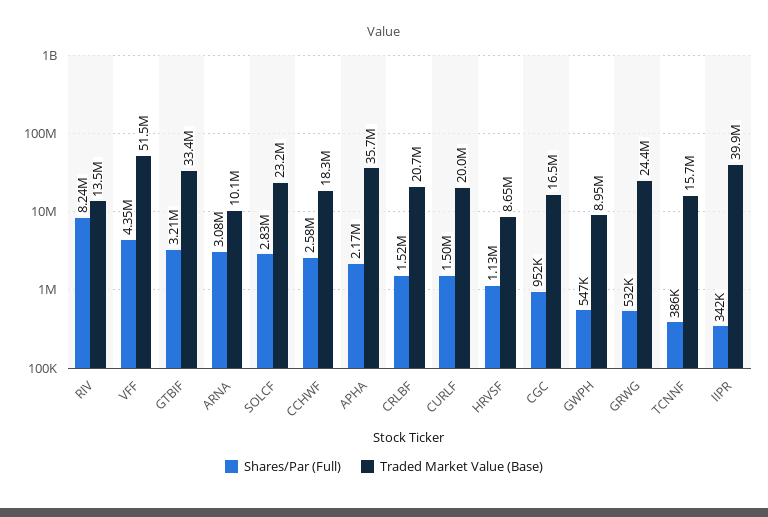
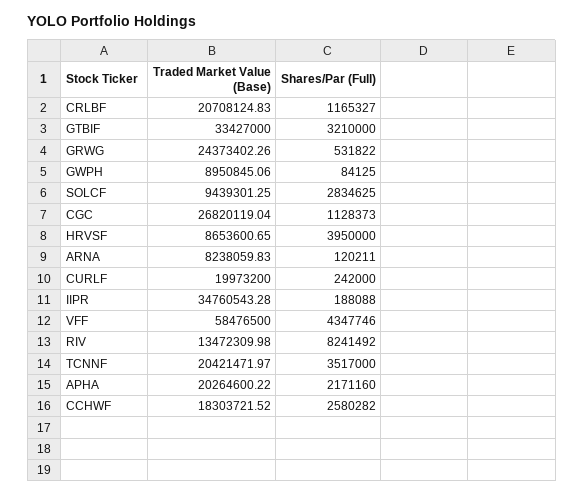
  {
    "Shares/Par (Full)": {
      "RIV": 8241492,
      "VFF": 4347746,
      "GTBIF": 3210000,
-     "ARNA": 3080000,
+     "ARNA": 120211,
      "SOLCF": 2834625,
      "CCHWF": 2580282,
      "APHA": 2171160,
-     "CRLBF": 1520000,
+     "CRLBF": 1165327,
-     "CURLF": 1500000,
+     "CURLF": 242000,
-     "HRVSF": 1130000,
+     "HRVSF": 3950000,
-     "CGC": 952000,
+     "CGC": 1128373,
-     "GWPH": 547000,
+     "GWPH": 84125,
      "GRWG": 531822,
-     "TCNNF": 386000,
+     "TCNNF": 3517000,
-     "IIPR": 342000
+     "IIPR": 188088
    },
    "Traded Market Value (Base)": {
      "RIV": 13472309.98,
-     "VFF": 51500000,
+     "VFF": 58476500,
      "GTBIF": 33427000,
-     "ARNA": 10100000,
+     "ARNA": 8238059.83,
-     "SOLCF": 23200000,
+     "SOLCF": 9439301.25,
      "CCHWF": 18303721.52,
-     "APHA": 35700000,
+     "APHA": 20264600.22,
      "CRLBF": 20708124.83,
      "CURLF": 19973200,
      "HRVSF": 8653600.65,
-     "CGC": 16500000,
+     "CGC": 26820119.04,
      "GWPH": 8950845.06,
      "GRWG": 24373402.26,
-     "TCNNF": 15700000,
+     "TCNNF": 20421471.97,
-     "IIPR": 39900000
+     "IIPR": 34760543.28
    }
  }

